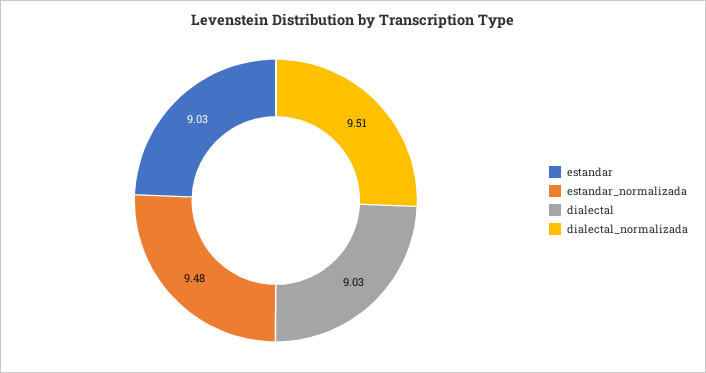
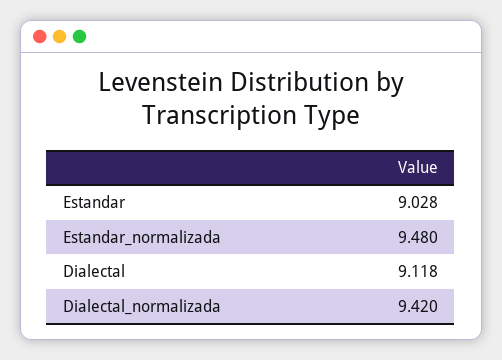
  {
    "estandar": 9.028,
    "estandar_normalizada": 9.48,
-   "dialectal": 9.03,
+   "dialectal": 9.118,
-   "dialectal_normalizada": 9.51
+   "dialectal_normalizada": 9.42
  }

